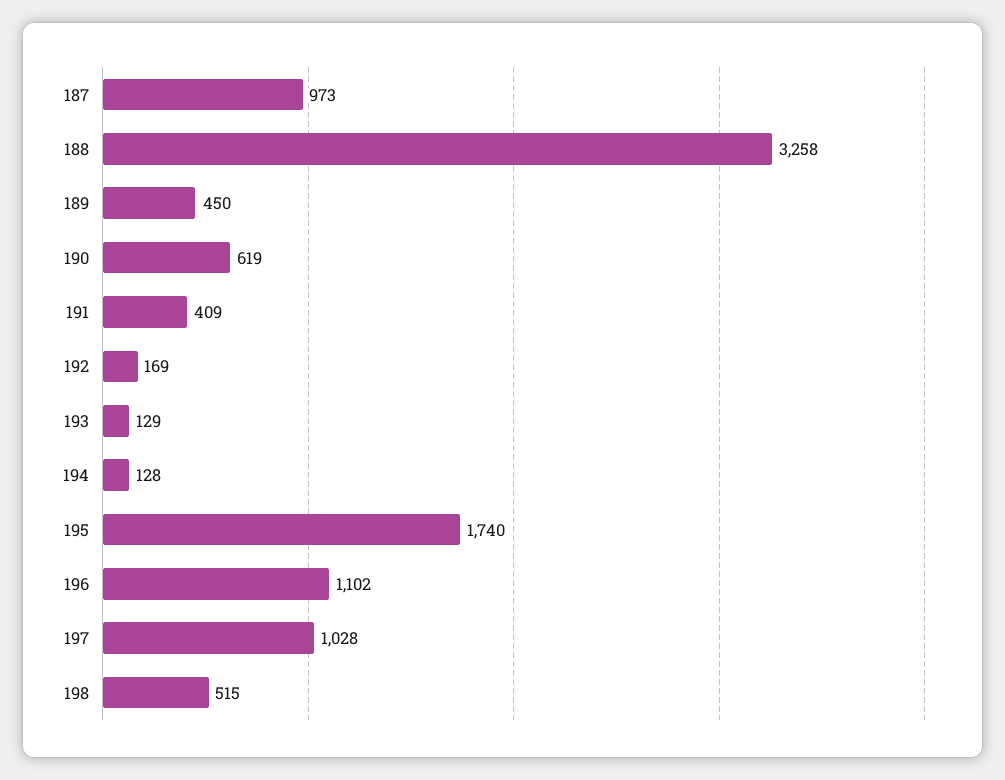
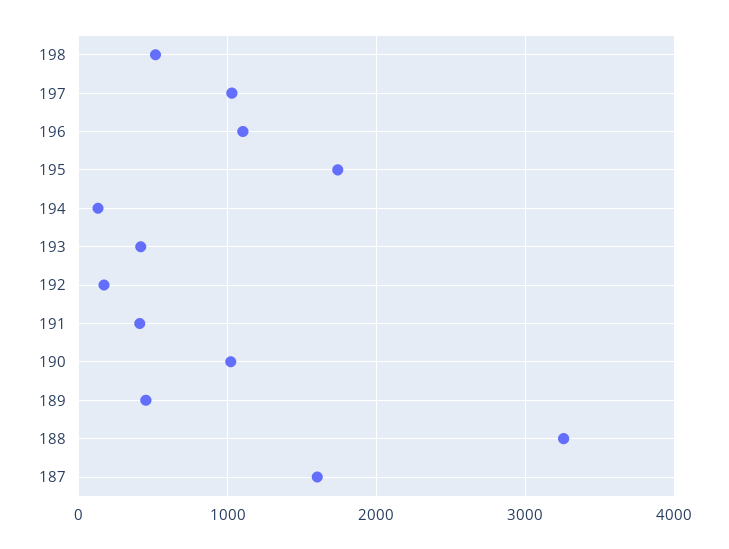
  {
-   "187": 973,
+   "187": 1600,
    "188": 3258,
    "189": 450,
-   "190": 619,
+   "190": 1000,
    "191": 409,
    "192": 169,
-   "193": 129,
+   "193": 400,
    "194": 128,
    "195": 1740,
    "196": 1102,
    "197": 1028,
    "198": 515
  }

